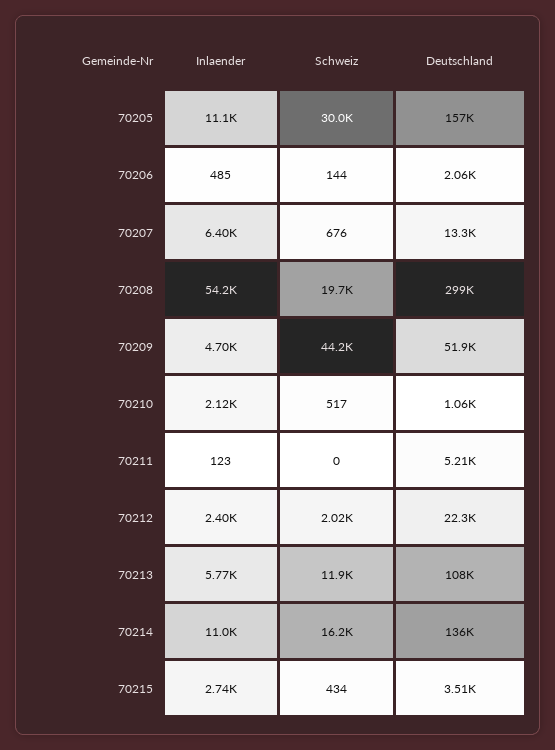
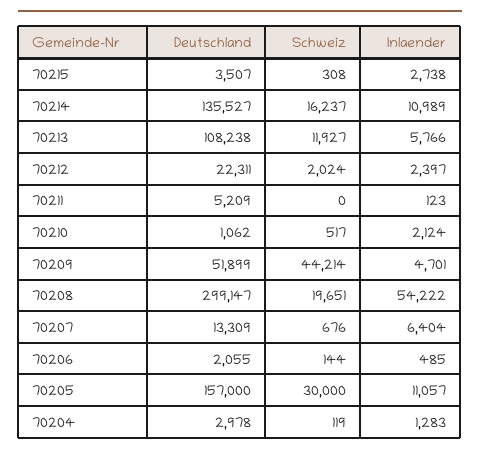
  {
    "Inlaender": {
      "70205": 11057,
      "70206": 485,
      "70207": 6404,
      "70208": 54222,
      "70209": 4701,
      "70210": 2124,
      "70211": 123,
      "70212": 2397,
      "70213": 5766,
      "70214": 10989,
-     "70215": 2738
+     "70215": 2738,
+     "70204": 1283
    },
    "Schweiz": {
      "70205": 30000,
      "70206": 144,
      "70207": 676,
      "70208": 19651,
      "70209": 44214,
      "70210": 517,
      "70211": 0,
      "70212": 2024,
      "70213": 11927,
      "70214": 16237,
-     "70215": 434
+     "70215": 308,
+     "70204": 119
    },
    "Deutschland": {
      "70205": 157000,
      "70206": 2055,
      "70207": 13309,
      "70208": 299147,
      "70209": 51899,
      "70210": 1062,
      "70211": 5209,
      "70212": 22311,
      "70213": 108238,
      "70214": 135527,
-     "70215": 3507
+     "70215": 3507,
+     "70204": 2978
    }
  }

